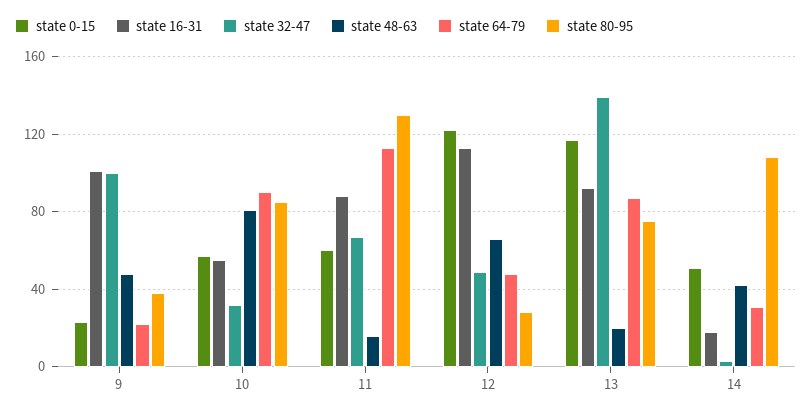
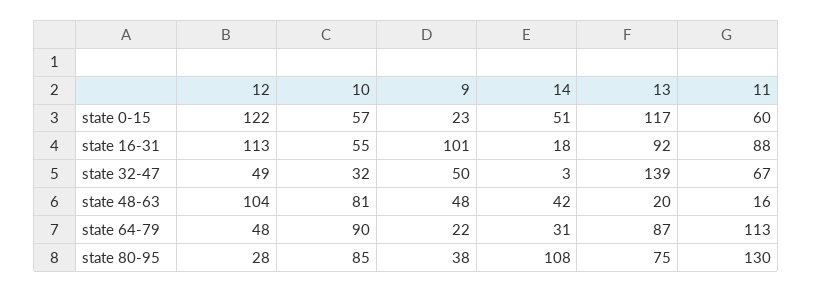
  {
    "state 0-15": {
      "9": 23,
      "10": 57,
      "11": 60,
      "12": 122,
      "13": 117,
      "14": 51
    },
    "state 16-31": {
      "9": 101,
      "10": 55,
      "11": 88,
      "12": 113,
      "13": 92,
      "14": 18
    },
    "state 32-47": {
-     "9": 100,
+     "9": 50,
      "10": 32,
      "11": 67,
      "12": 49,
      "13": 139,
      "14": 3
    },
    "state 48-63": {
      "9": 48,
      "10": 81,
      "11": 16,
-     "12": 65,
+     "12": 104,
      "13": 20,
      "14": 42
    },
    "state 64-79": {
      "9": 22,
      "10": 90,
      "11": 113,
      "12": 48,
      "13": 87,
      "14": 31
    },
    "state 80-95": {
      "9": 38,
      "10": 85,
      "11": 130,
      "12": 28,
      "13": 75,
      "14": 108
    }
  }

